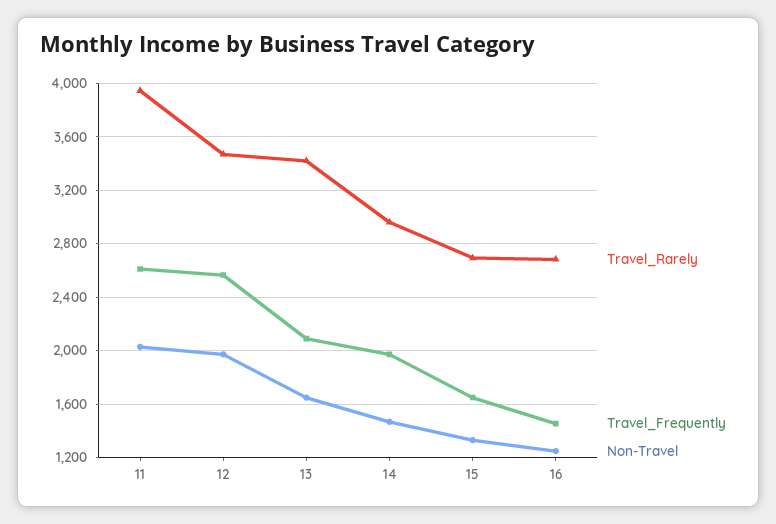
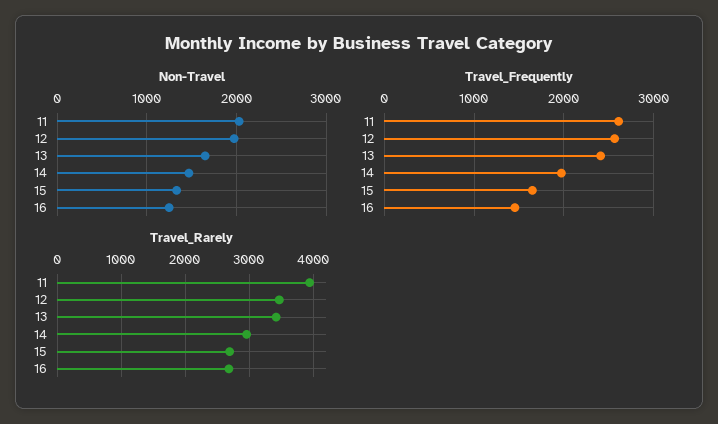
  {
    "Travel_Rarely": {
      "11": 3950,
      "12": 3450,
      "13": 3400,
      "14": 2950,
      "15": 2700,
      "16": 2700
    },
    "Travel_Frequently": {
      "11": 2600,
      "12": 2550,
-     "13": 2100,
+     "13": 2400,
      "14": 1950,
      "15": 1650,
      "16": 1450
    },
    "Non-Travel": {
      "11": 2050,
      "12": 1950,
      "13": 1650,
      "14": 1450,
      "15": 1350,
      "16": 1250
    }
  }

